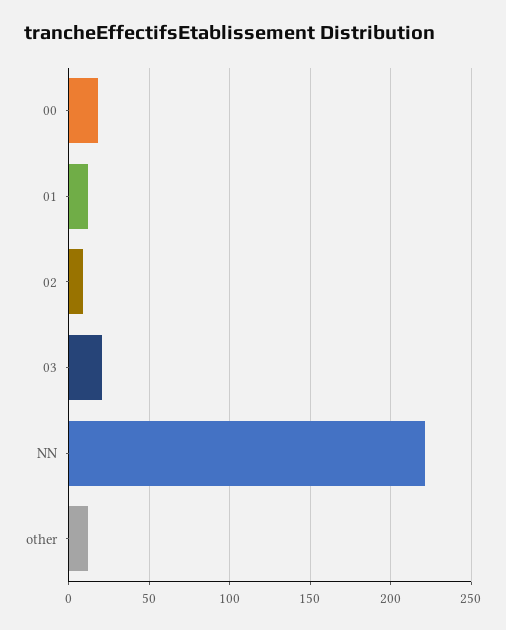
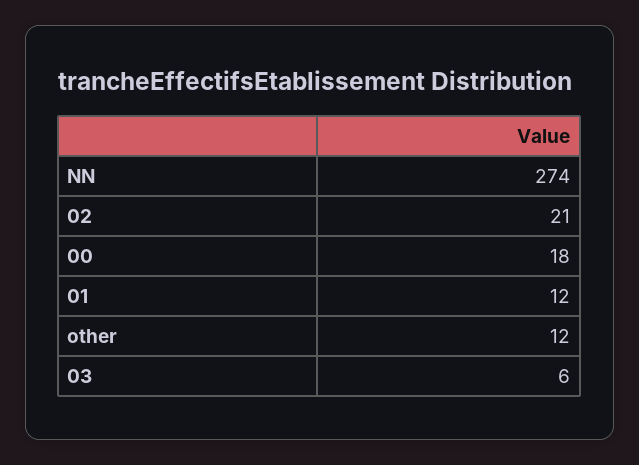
  {
    "00": 18,
    "01": 12,
-   "02": 10,
+   "02": 21,
-   "03": 20,
+   "03": 6,
-   "NN": 220,
+   "NN": 274,
    "other": 12
  }

